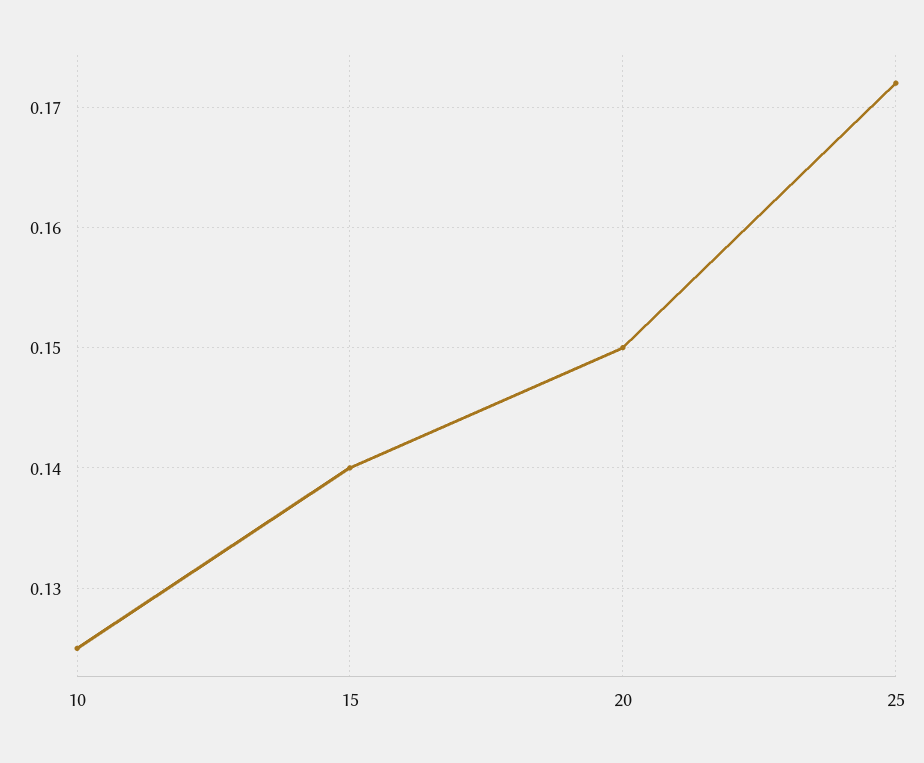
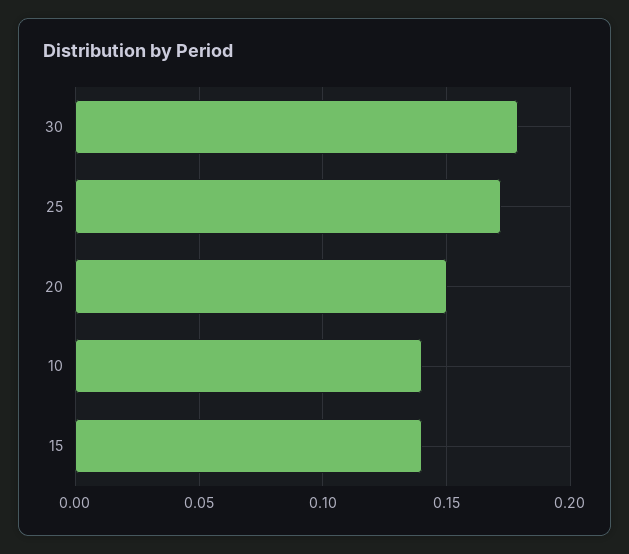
  {
-   "10": 0.125,
+   "10": 0.14,
    "15": 0.14,
    "20": 0.15,
-   "25": 0.172
+   "25": 0.172,
+   "30": 0.18
  }

